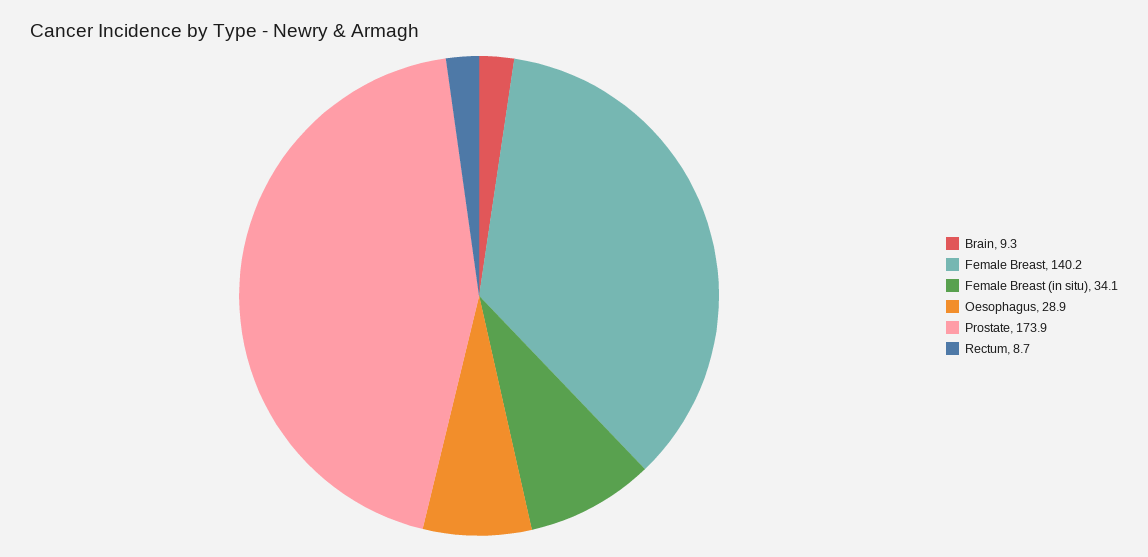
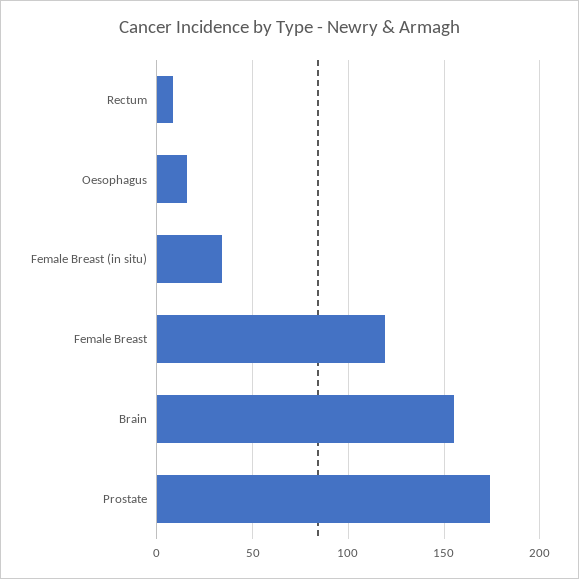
  {
-   "Brain": 9.3,
+   "Brain": 155,
-   "Female Breast": 140.2,
+   "Female Breast": 120,
    "Female Breast (in situ)": 34.1,
-   "Oesophagus": 28.9,
+   "Oesophagus": 15,
    "Prostate": 173.9,
    "Rectum": 8.7
  }

